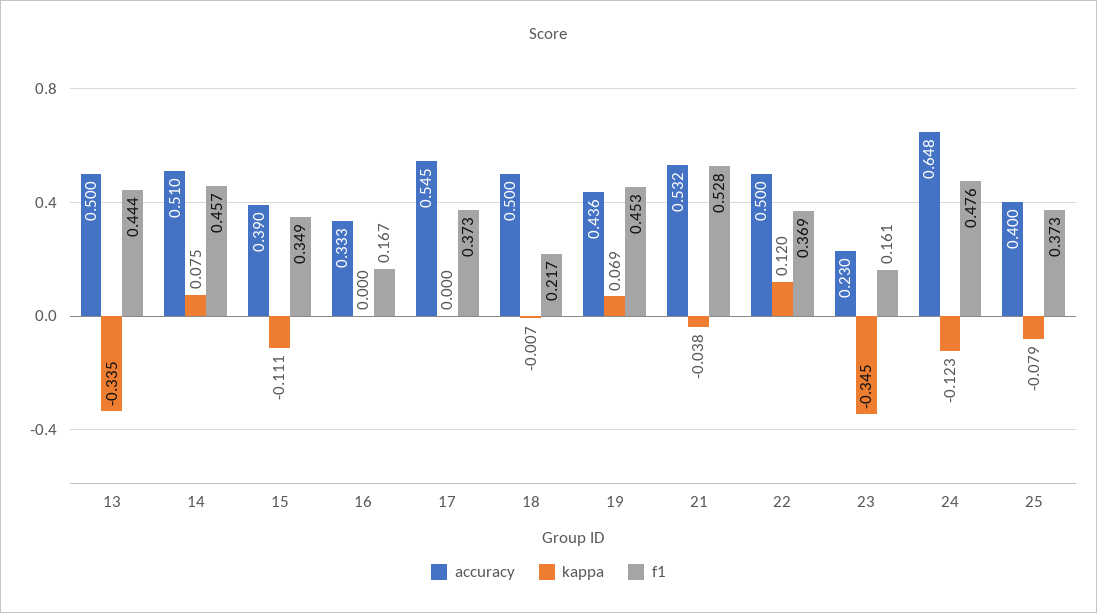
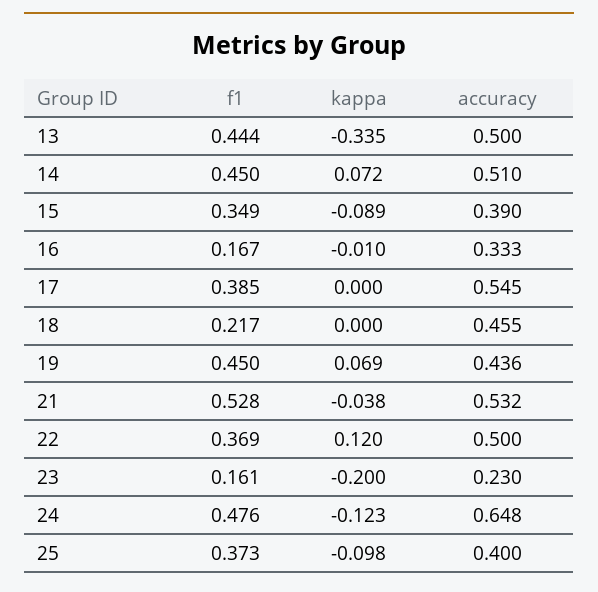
  {
    "accuracy": {
      "13": 0.5,
      "14": 0.51,
      "15": 0.39,
      "16": 0.333,
      "17": 0.545,
-     "18": 0.5,
+     "18": 0.455,
      "19": 0.436,
      "21": 0.532,
      "22": 0.5,
      "23": 0.23,
      "24": 0.648,
      "25": 0.4
    },
    "kappa": {
      "13": -0.335,
-     "14": 0.075,
+     "14": 0.072,
-     "15": -0.111,
+     "15": -0.089,
-     "16": 0,
+     "16": -0.01,
      "17": 0,
-     "18": -0.007,
+     "18": 0,
      "19": 0.069,
      "21": -0.038,
      "22": 0.12,
-     "23": -0.345,
+     "23": -0.2,
      "24": -0.123,
-     "25": -0.079
+     "25": -0.098
    },
    "f1": {
      "13": 0.444,
-     "14": 0.457,
+     "14": 0.45,
      "15": 0.349,
      "16": 0.167,
-     "17": 0.373,
+     "17": 0.385,
      "18": 0.217,
-     "19": 0.453,
+     "19": 0.45,
      "21": 0.528,
      "22": 0.369,
      "23": 0.161,
      "24": 0.476,
      "25": 0.373
    }
  }

